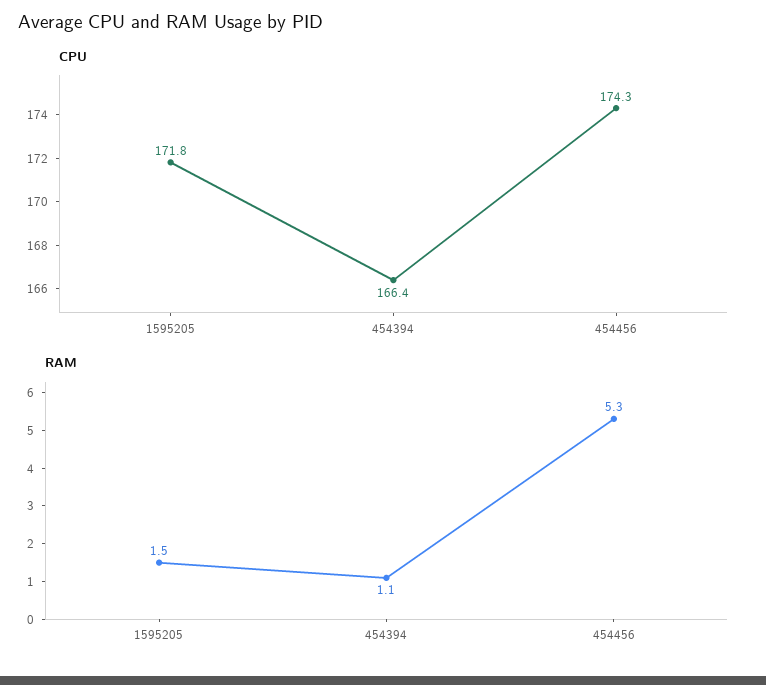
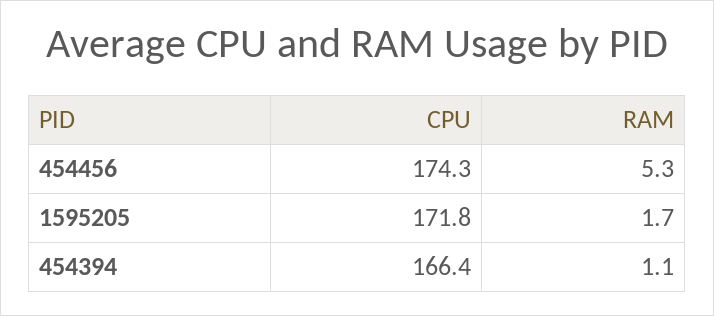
  {
    "CPU": {
      "1595205": 171.8,
      "454394": 166.4,
      "454456": 174.3
    },
    "RAM": {
-     "1595205": 1.5,
+     "1595205": 1.7,
      "454394": 1.1,
      "454456": 5.3
    }
  }

